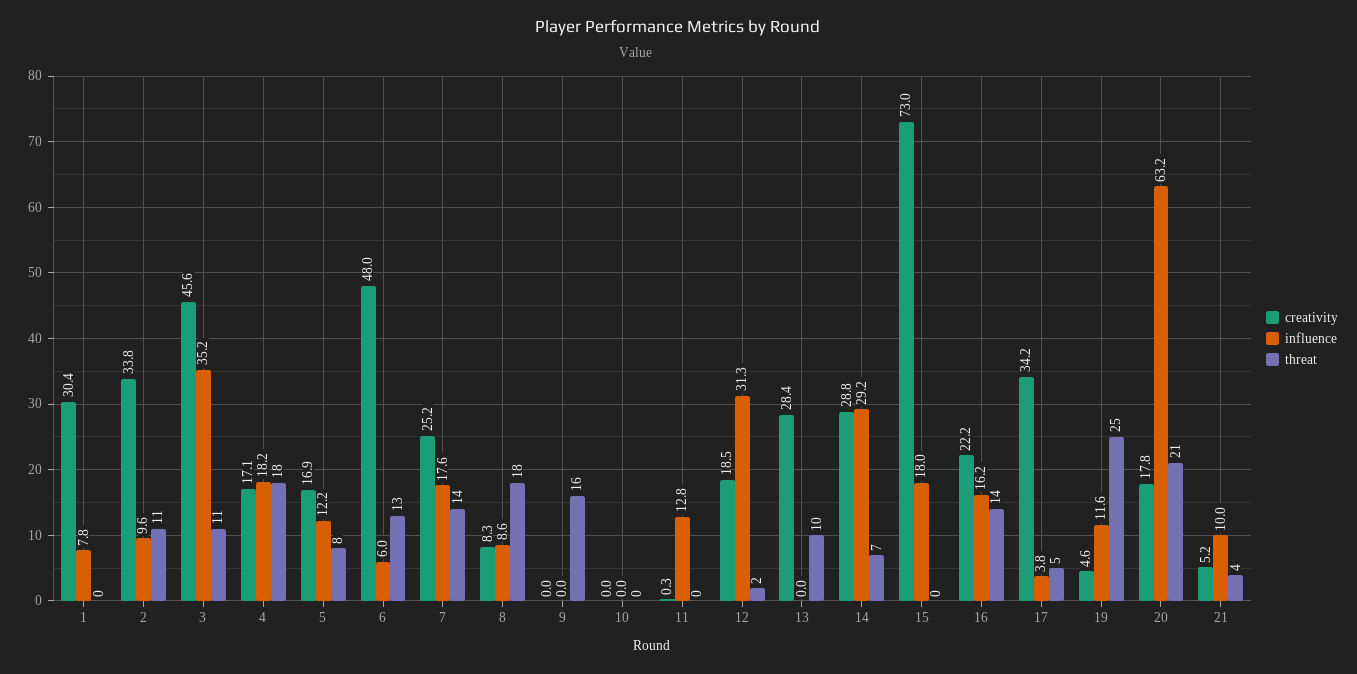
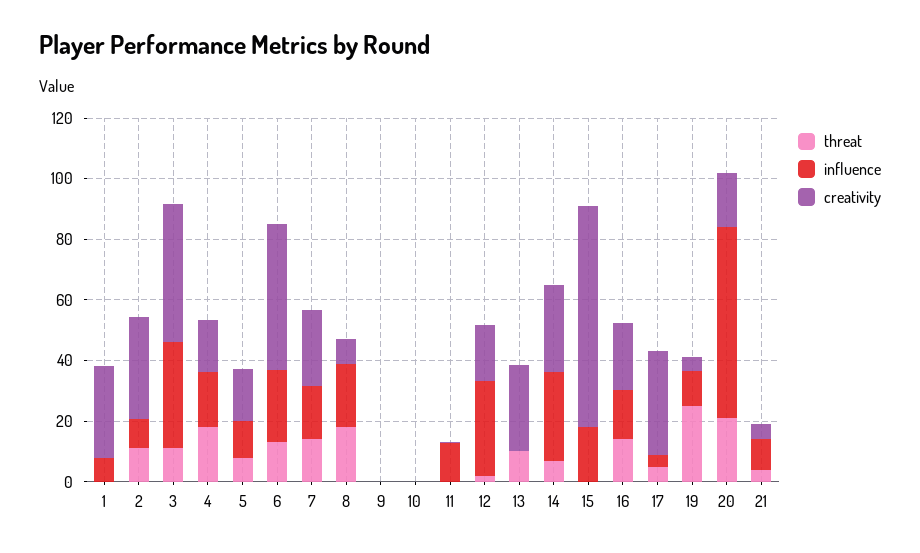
  {
    "creativity": {
      "1": 30.4,
      "2": 33.8,
      "3": 45.6,
      "4": 17.1,
      "5": 16.9,
      "6": 48,
      "7": 25.2,
      "8": 8.3,
      "9": 0,
      "10": 0,
      "11": 0.3,
      "12": 18.5,
      "13": 28.4,
      "14": 28.8,
      "15": 73,
      "16": 22.2,
      "17": 34.2,
      "19": 4.6,
      "20": 17.8,
      "21": 5.2
    },
    "influence": {
      "1": 7.8,
      "2": 9.6,
      "3": 35.2,
      "4": 18.2,
      "5": 12.2,
-     "6": 6,
+     "6": 25,
      "7": 17.6,
-     "8": 8.6,
+     "8": 20,
      "9": 0,
      "10": 0,
      "11": 12.8,
      "12": 31.3,
      "13": 0,
      "14": 29.2,
      "15": 18,
      "16": 16.2,
      "17": 3.8,
      "19": 11.6,
      "20": 63.2,
      "21": 10
    },
    "threat": {
      "1": 0,
      "2": 11,
      "3": 11,
      "4": 18,
      "5": 8,
      "6": 13,
      "7": 14,
      "8": 18,
-     "9": 16,
+     "9": 0,
      "10": 0,
      "11": 0,
      "12": 2,
      "13": 10,
      "14": 7,
      "15": 0,
      "16": 14,
      "17": 5,
      "19": 25,
      "20": 21,
      "21": 4
    }
  }

